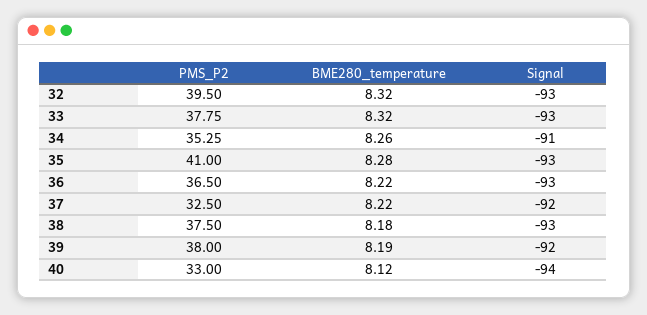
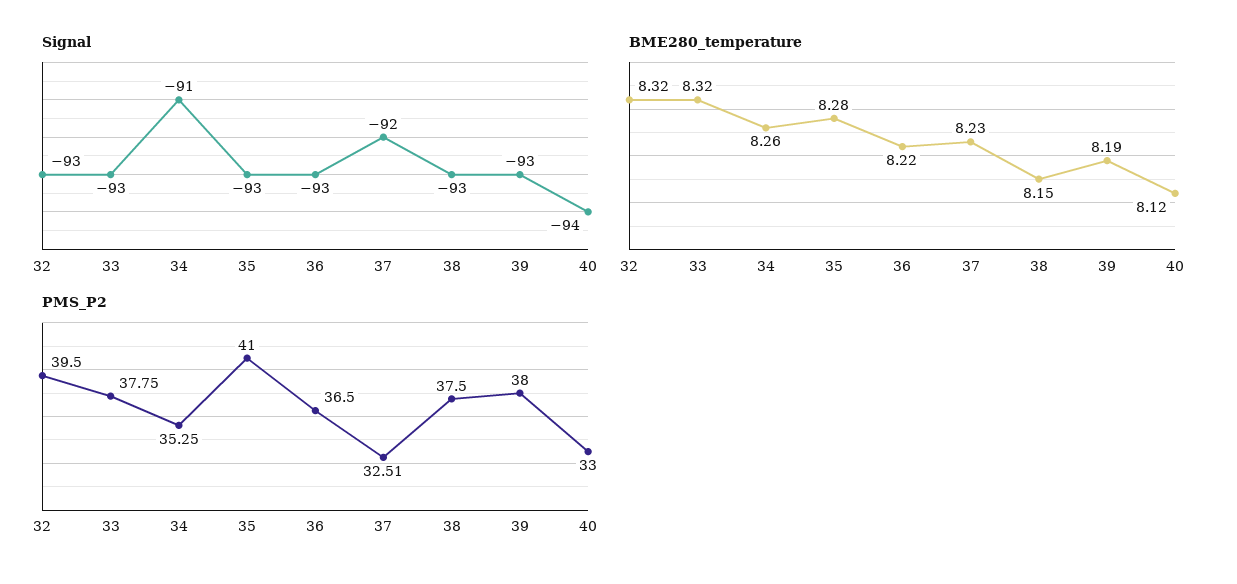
  {
    "PMS_P2": {
      "32": 39.5,
      "33": 37.75,
      "34": 35.25,
      "35": 41,
      "36": 36.5,
-     "37": 32.5,
+     "37": 32.51,
      "38": 37.5,
      "39": 38,
      "40": 33
    },
    "BME280_temperature": {
      "32": 8.32,
      "33": 8.32,
      "34": 8.26,
      "35": 8.28,
      "36": 8.22,
-     "37": 8.22,
+     "37": 8.23,
-     "38": 8.18,
+     "38": 8.15,
      "39": 8.19,
      "40": 8.12
    },
    "Signal": {
      "32": -93,
      "33": -93,
      "34": -91,
      "35": -93,
      "36": -93,
      "37": -92,
      "38": -93,
-     "39": -92,
+     "39": -93,
      "40": -94
    }
  }

